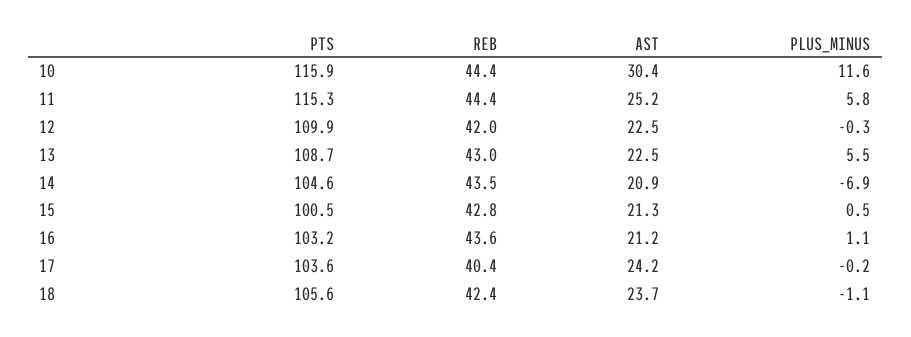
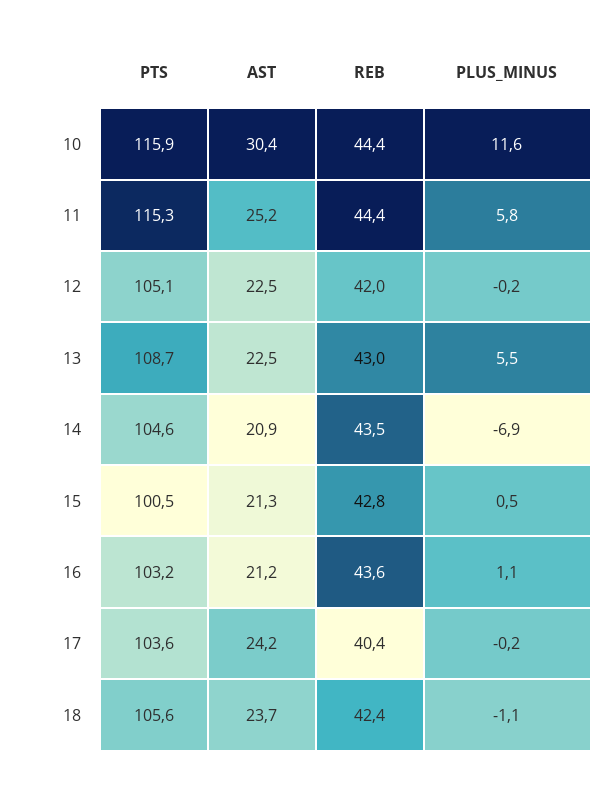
  {
    "PTS": {
      "10": 115.9,
      "11": 115.3,
-     "12": 109.9,
+     "12": 105.1,
      "13": 108.7,
      "14": 104.6,
      "15": 100.5,
      "16": 103.2,
      "17": 103.6,
      "18": 105.6
    },
    "REB": {
      "10": 44.4,
      "11": 44.4,
      "12": 42,
      "13": 43,
      "14": 43.5,
      "15": 42.8,
      "16": 43.6,
      "17": 40.4,
      "18": 42.4
    },
    "AST": {
      "10": 30.4,
      "11": 25.2,
      "12": 22.5,
      "13": 22.5,
      "14": 20.9,
      "15": 21.3,
      "16": 21.2,
      "17": 24.2,
      "18": 23.7
    },
    "PLUS_MINUS": {
      "10": 11.6,
      "11": 5.8,
-     "12": -0.3,
+     "12": -0.2,
      "13": 5.5,
      "14": -6.9,
      "15": 0.5,
      "16": 1.1,
      "17": -0.2,
      "18": -1.1
    }
  }

